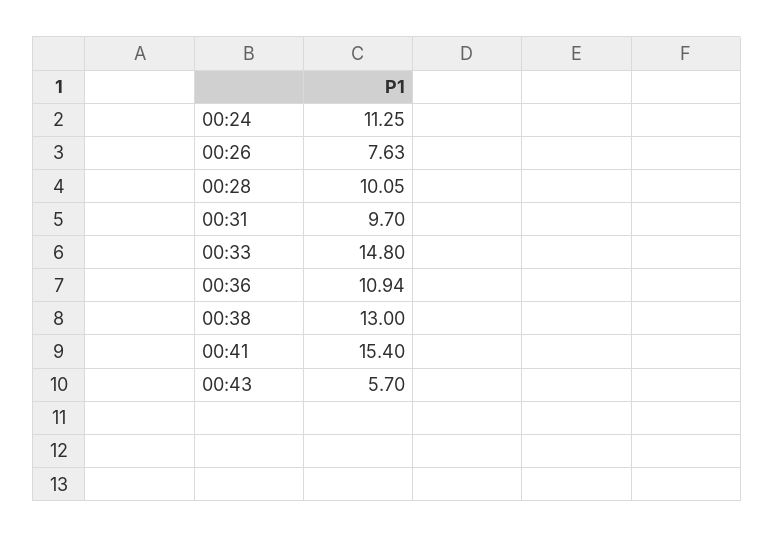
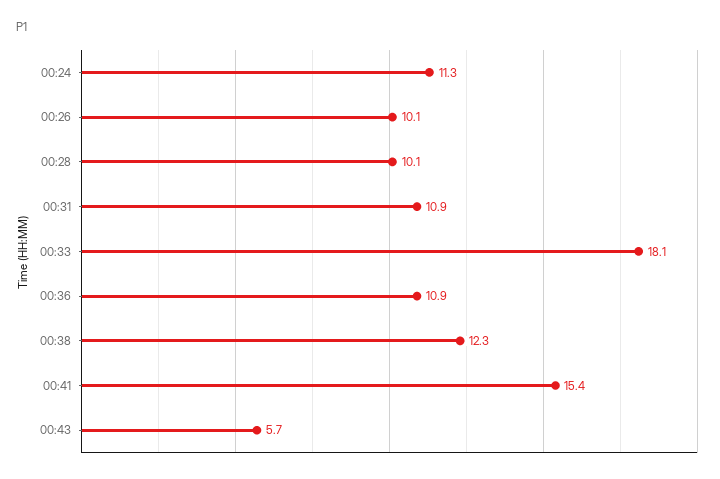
  {
    "00:24": 11.25,
-   "00:26": 7.63,
+   "00:26": 10.1,
    "00:28": 10.05,
-   "00:31": 9.7,
+   "00:31": 10.9,
-   "00:33": 14.8,
+   "00:33": 18.1,
    "00:36": 10.94,
-   "00:38": 13,
+   "00:38": 12.3,
    "00:41": 15.4,
    "00:43": 5.7
  }

